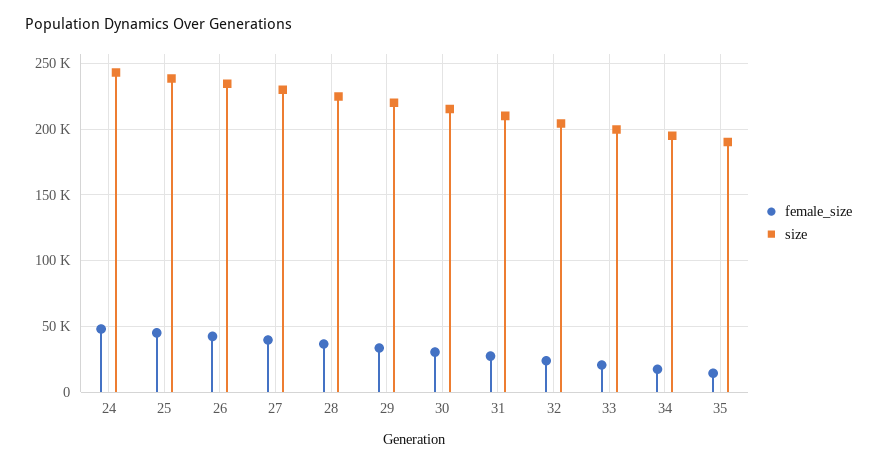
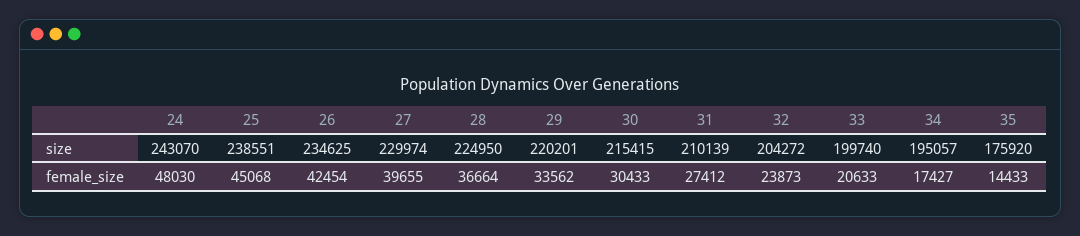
  {
    "female_size": {
      "24": 48030,
      "25": 45068,
      "26": 42454,
      "27": 39655,
      "28": 36664,
      "29": 33562,
      "30": 30433,
      "31": 27412,
      "32": 23873,
      "33": 20633,
      "34": 17427,
      "35": 14433
    },
    "size": {
      "24": 243070,
      "25": 238551,
      "26": 234625,
      "27": 229974,
      "28": 224950,
      "29": 220201,
      "30": 215415,
      "31": 210139,
      "32": 204272,
      "33": 199740,
      "34": 195057,
-     "35": 190000
+     "35": 175920
    }
  }

